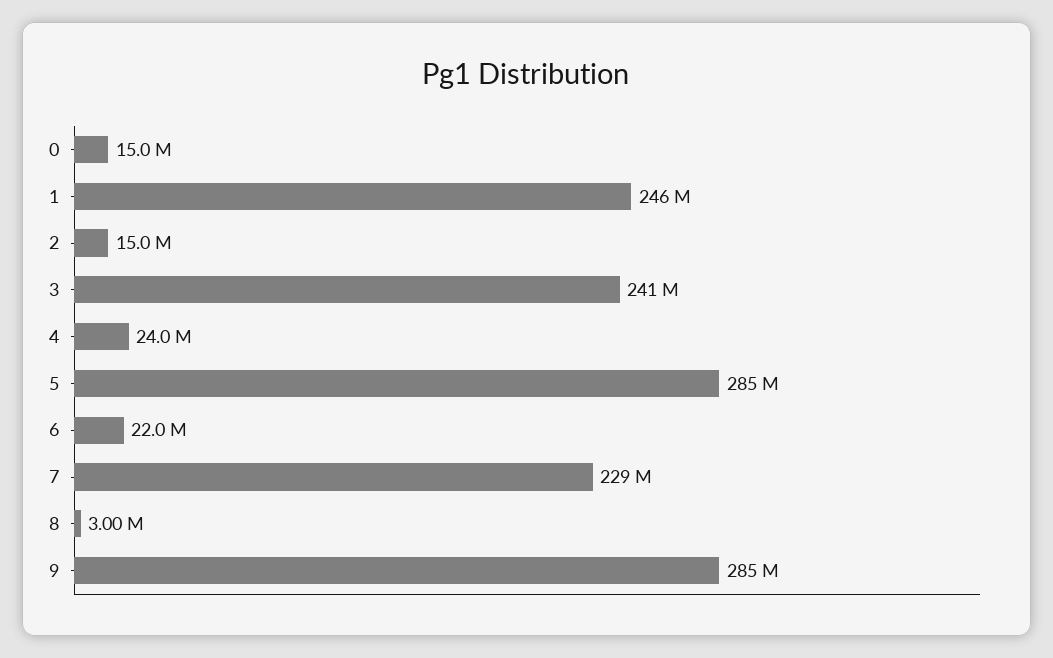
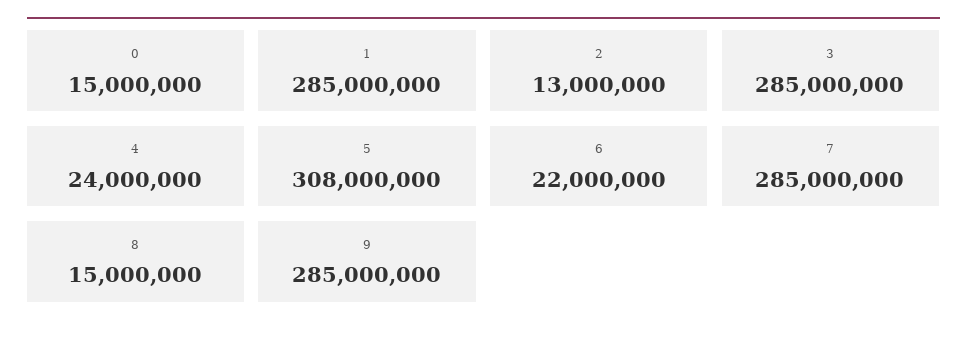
  {
    "0": 15000000,
-   "1": 246000000,
+   "1": 285000000,
-   "2": 15000000,
+   "2": 13000000,
-   "3": 241000000,
+   "3": 285000000,
    "4": 24000000,
-   "5": 285000000,
+   "5": 308000000,
    "6": 22000000,
-   "7": 229000000,
+   "7": 285000000,
-   "8": 3000000,
+   "8": 15000000,
    "9": 285000000
  }

